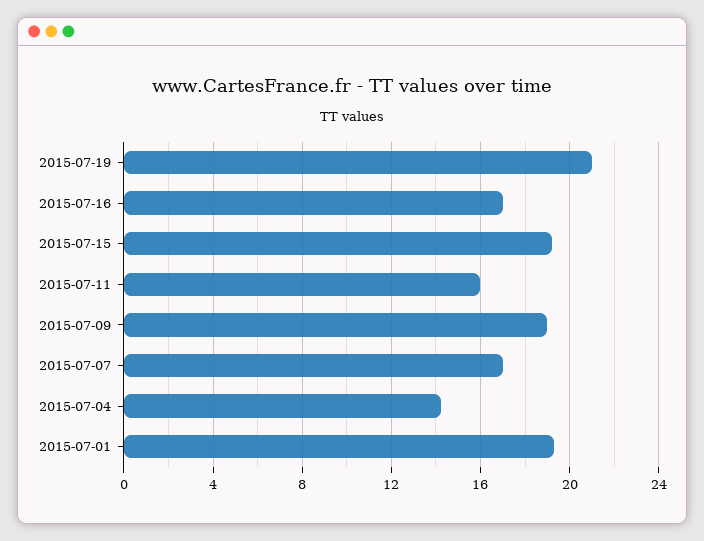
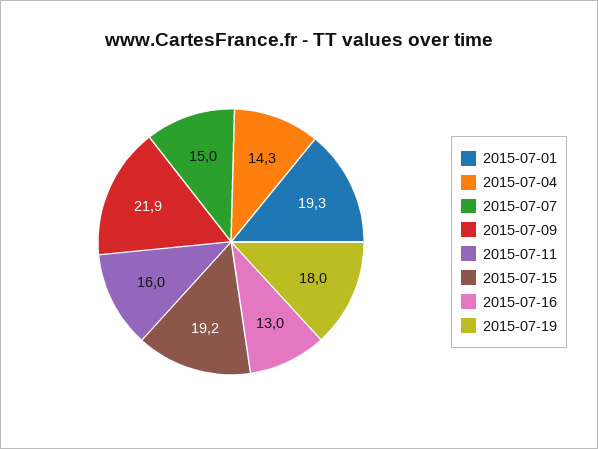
  {
-   "2015-07-19": 21,
+   "2015-07-19": 18,
-   "2015-07-16": 17,
+   "2015-07-16": 13,
    "2015-07-15": 19.2,
    "2015-07-11": 16,
-   "2015-07-09": 19,
+   "2015-07-09": 21.9,
-   "2015-07-07": 17,
+   "2015-07-07": 15,
    "2015-07-04": 14.3,
    "2015-07-01": 19.3
  }

